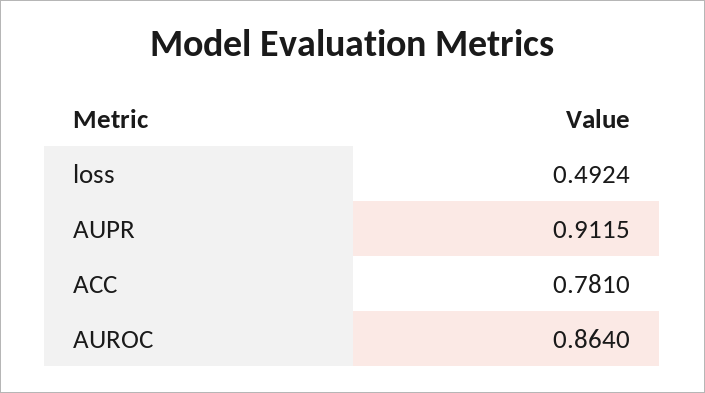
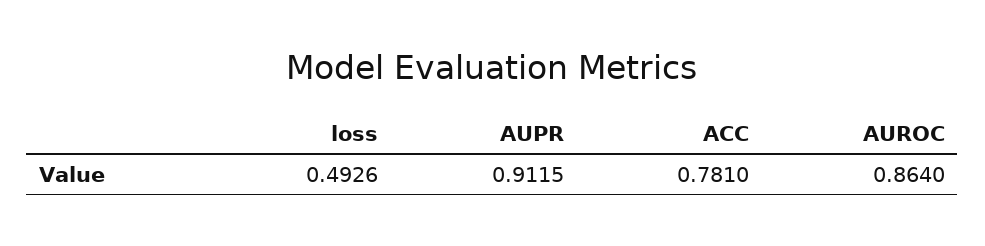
  {
-   "loss": 0.4924,
+   "loss": 0.4926,
    "AUPR": 0.9115,
    "ACC": 0.781,
    "AUROC": 0.864
  }

